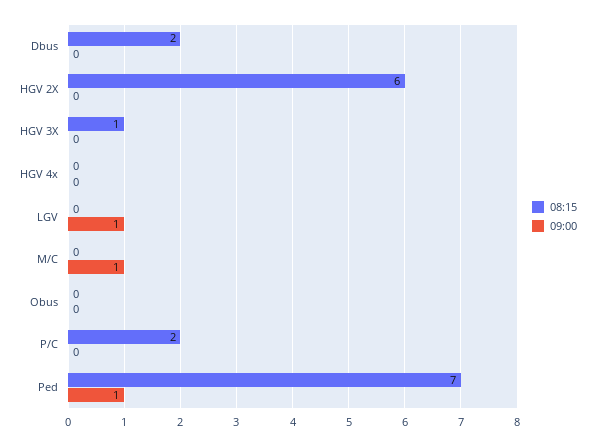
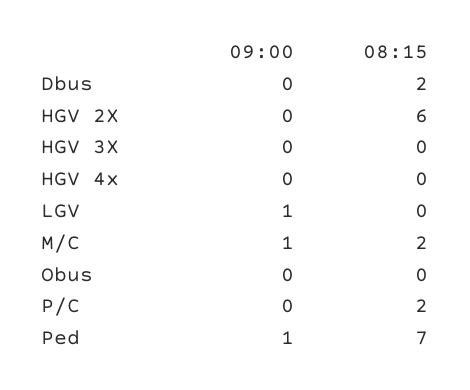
  {
    "08:15": {
      "Dbus": 2,
      "HGV 2X": 6,
-     "HGV 3X": 1,
+     "HGV 3X": 0,
      "HGV 4x": 0,
      "LGV": 0,
-     "M/C": 0,
+     "M/C": 2,
      "Obus": 0,
      "P/C": 2,
      "Ped": 7
    },
    "09:00": {
      "Dbus": 0,
      "HGV 2X": 0,
      "HGV 3X": 0,
      "HGV 4x": 0,
      "LGV": 1,
      "M/C": 1,
      "Obus": 0,
      "P/C": 0,
      "Ped": 1
    }
  }

